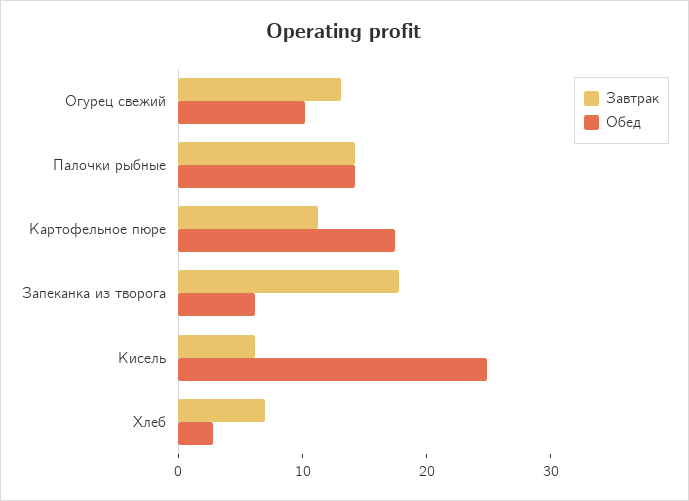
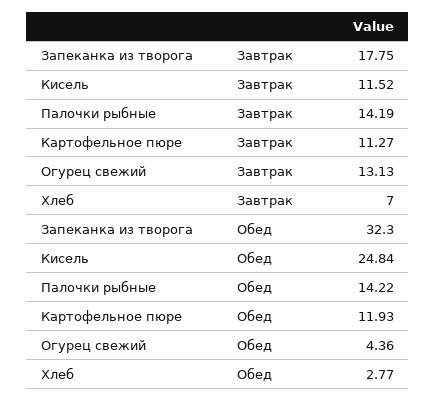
  {
    "Завтрак": {
      "Огурец свежий": 13.13,
      "Палочки рыбные": 14.19,
      "Картофельное пюре": 11.27,
      "Запеканка из творога": 17.75,
-     "Кисель": 6,
+     "Кисель": 11.52,
      "Хлеб": 7
    },
    "Обед": {
-     "Огурец свежий": 10,
+     "Огурец свежий": 4.36,
      "Палочки рыбные": 14.22,
-     "Картофельное пюре": 18,
+     "Картофельное пюре": 11.93,
-     "Запеканка из творога": 6,
+     "Запеканка из творога": 32.3,
      "Кисель": 24.84,
      "Хлеб": 2.77
    }
  }

